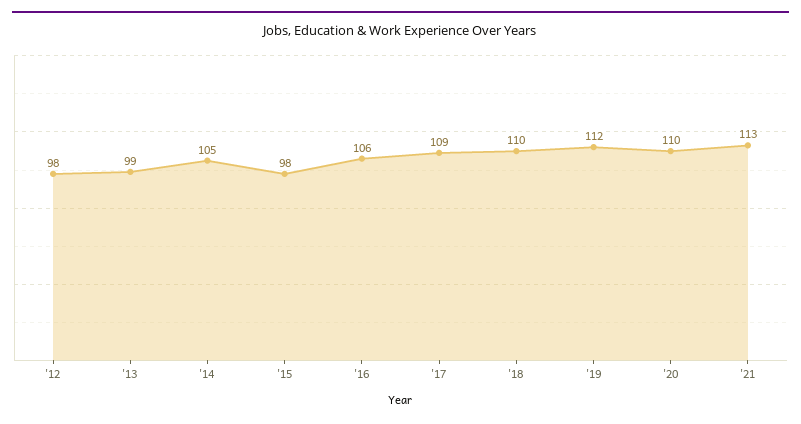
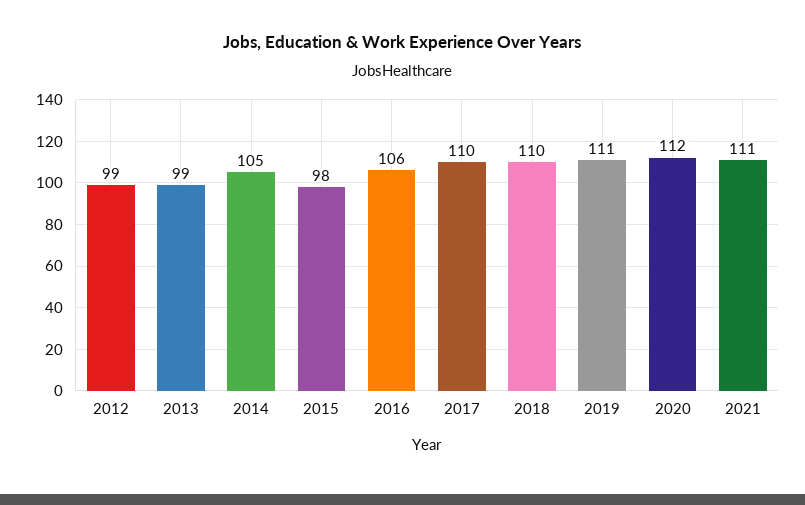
  {
-   "'12": 98,
+   "'12": 99,
    "'13": 99,
    "'14": 105,
    "'15": 98,
    "'16": 106,
-   "'17": 109,
+   "'17": 110,
    "'18": 110,
-   "'19": 112,
+   "'19": 111,
-   "'20": 110,
+   "'20": 112,
-   "'21": 113
+   "'21": 111
  }

